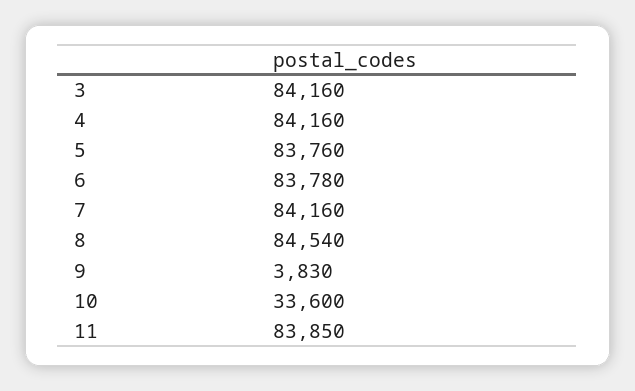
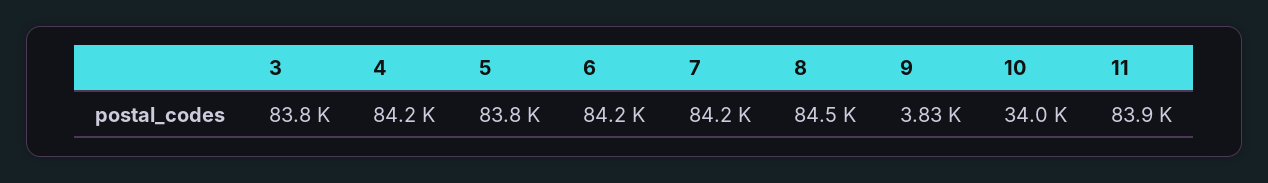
  {
-   "3": 84160,
+   "3": 83800,
    "4": 84160,
    "5": 83760,
-   "6": 83780,
+   "6": 84200,
    "7": 84160,
    "8": 84540,
    "9": 3830,
-   "10": 33600,
+   "10": 34000,
    "11": 83850
  }

